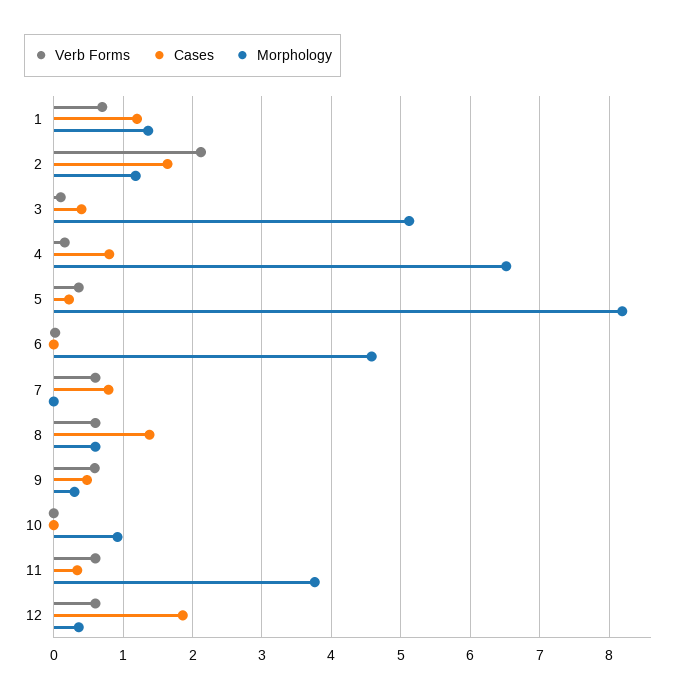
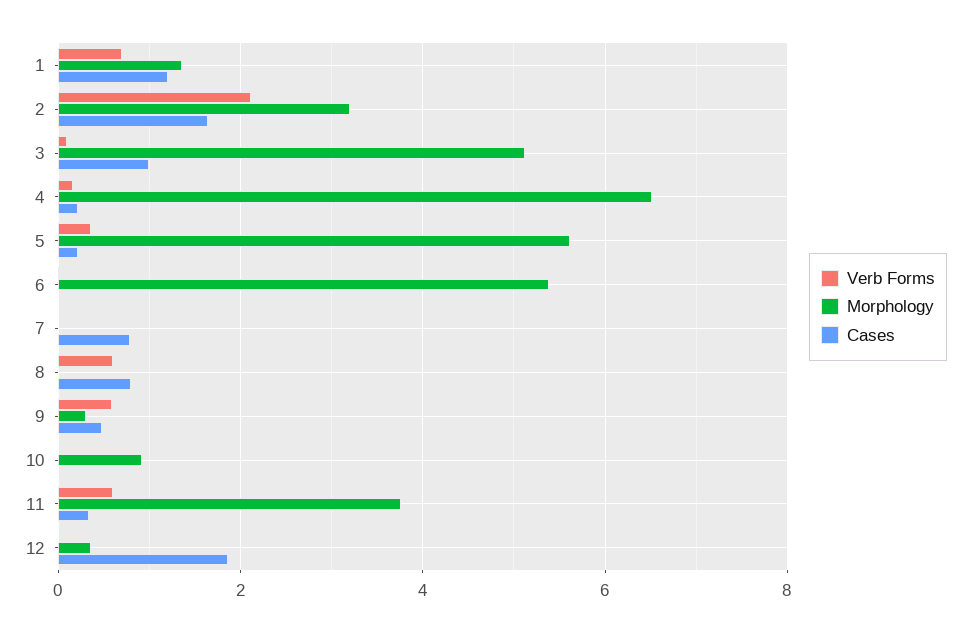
  {
    "Verb Forms": {
      "1": 0.7,
      "2": 2.1,
      "3": 0.1,
      "4": 0.2,
      "5": 0.4,
      "6": 0,
-     "7": 0.6,
+     "7": 0,
      "8": 0.6,
      "9": 0.6,
      "10": 0,
      "11": 0.6,
-     "12": 0.6
+     "12": 0
    },
    "Cases": {
      "1": 1.2,
      "2": 1.6,
-     "3": 0.4,
+     "3": 1,
-     "4": 0.8,
+     "4": 0.2,
      "5": 0.2,
      "6": 0,
      "7": 0.8,
-     "8": 1.4,
+     "8": 0.8,
      "9": 0.5,
      "10": 0,
      "11": 0.3,
      "12": 1.9
    },
    "Morphology": {
      "1": 1.4,
-     "2": 1.2,
+     "2": 3.2,
      "3": 5.1,
      "4": 6.5,
-     "5": 8.2,
+     "5": 5.6,
-     "6": 4.6,
+     "6": 5.4,
      "7": 0,
-     "8": 0.6,
+     "8": 0,
      "9": 0.3,
      "10": 0.9,
      "11": 3.8,
      "12": 0.4
    }
  }

